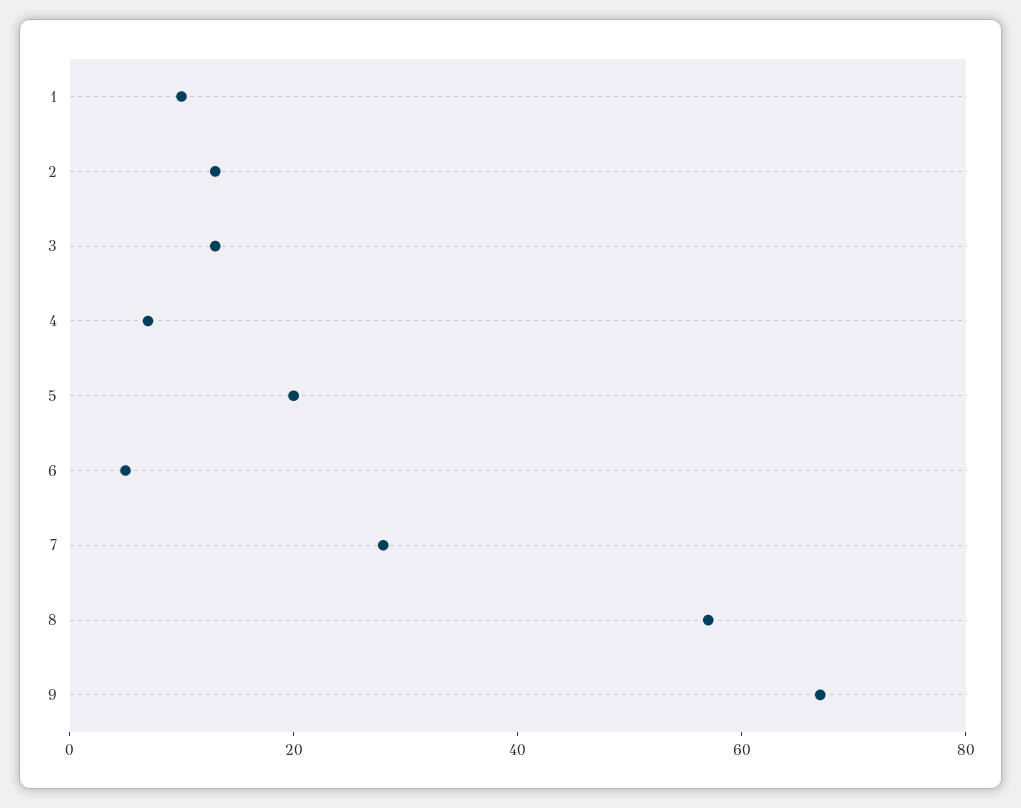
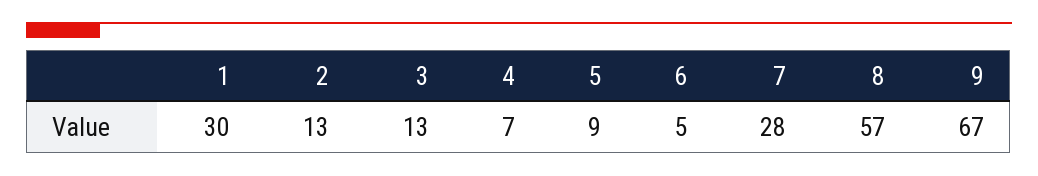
  {
-   "1": 10,
+   "1": 30,
    "2": 13,
    "3": 13,
    "4": 7,
-   "5": 20,
+   "5": 9,
    "6": 5,
    "7": 28,
    "8": 57,
    "9": 67
  }

